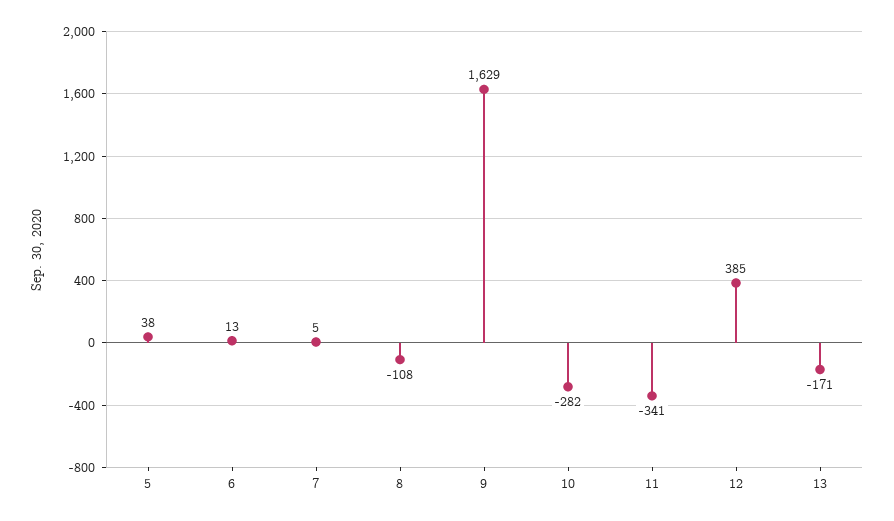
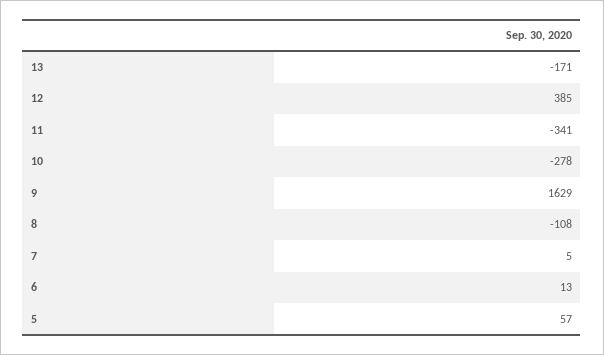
  {
-   "5": 38,
+   "5": 57,
    "6": 13,
    "7": 5,
    "8": -108,
    "9": 1629,
-   "10": -282,
+   "10": -278,
    "11": -341,
    "12": 385,
    "13": -171
  }

